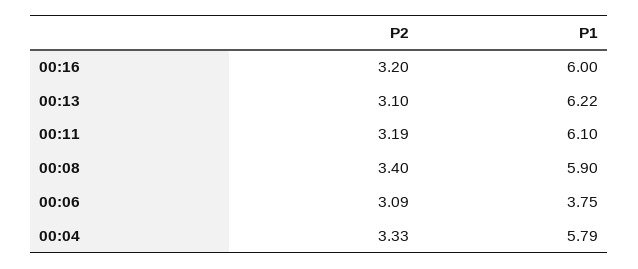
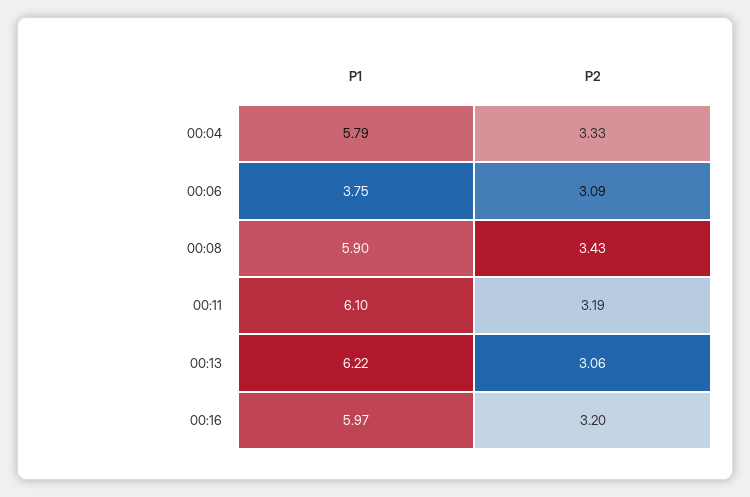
  {
    "P2": {
      "00:16": 3.2,
-     "00:13": 3.1,
+     "00:13": 3.06,
      "00:11": 3.19,
-     "00:08": 3.4,
+     "00:08": 3.43,
      "00:06": 3.09,
      "00:04": 3.33
    },
    "P1": {
-     "00:16": 6,
+     "00:16": 5.97,
      "00:13": 6.22,
      "00:11": 6.1,
      "00:08": 5.9,
      "00:06": 3.75,
      "00:04": 5.79
    }
  }

